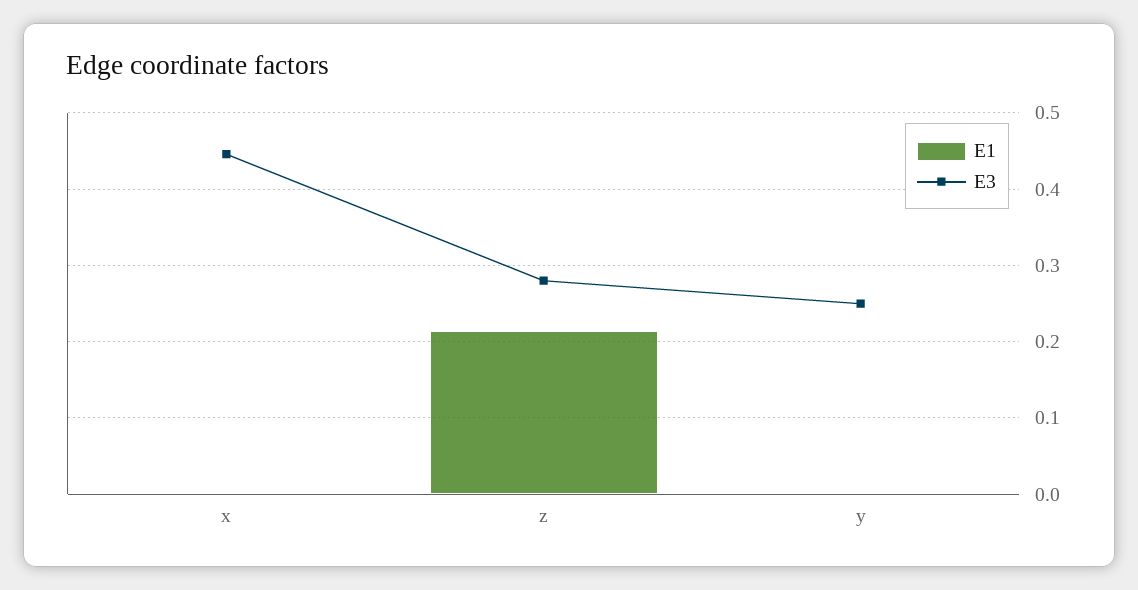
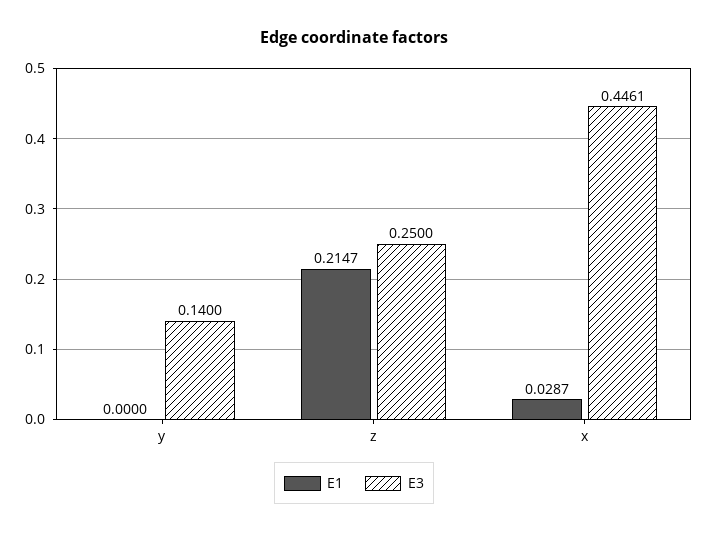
  {
    "E1": {
-     "x": 0,
+     "x": 0.0287,
      "z": 0.2147,
      "y": 0
    },
    "E3": {
      "x": 0.4461,
-     "z": 0.28,
+     "z": 0.25,
-     "y": 0.25
+     "y": 0.14
    }
  }

